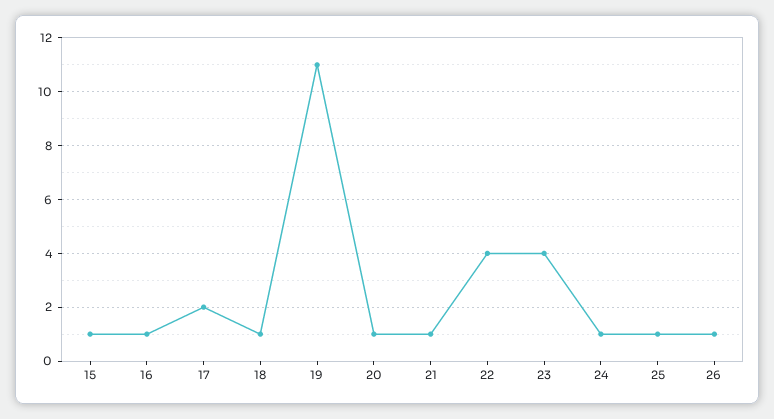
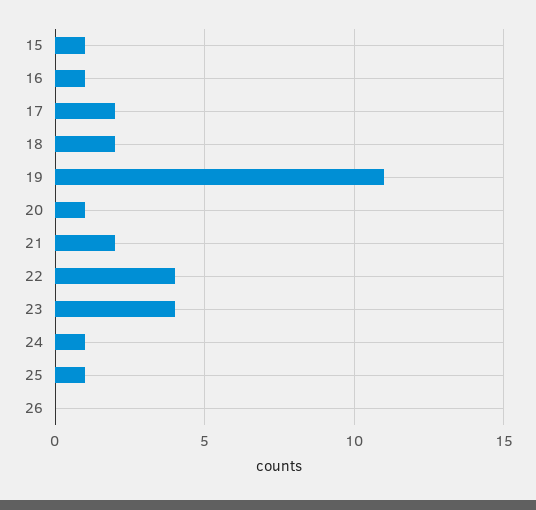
  {
    "15": 1,
    "16": 1,
    "17": 2,
-   "18": 1,
+   "18": 2,
    "19": 11,
    "20": 1,
-   "21": 1,
+   "21": 2,
    "22": 4,
    "23": 4,
    "24": 1,
    "25": 1,
-   "26": 1
+   "26": 0
  }

